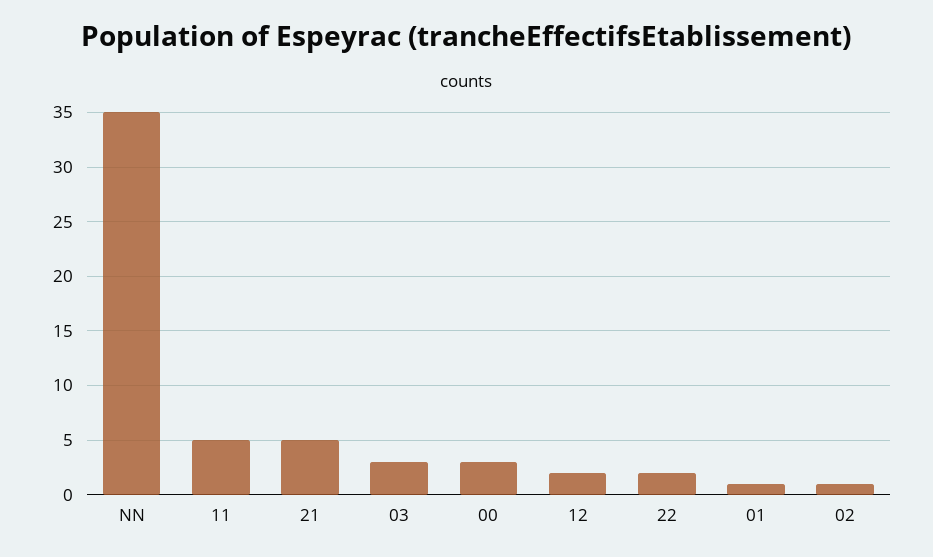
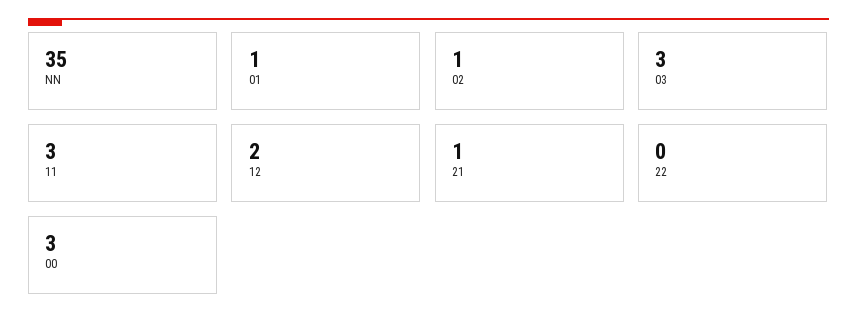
  {
    "NN": 35,
-   "11": 5,
+   "11": 3,
-   "21": 5,
+   "21": 1,
    "03": 3,
    "00": 3,
    "12": 2,
-   "22": 2,
+   "22": 0,
    "01": 1,
    "02": 1
  }

